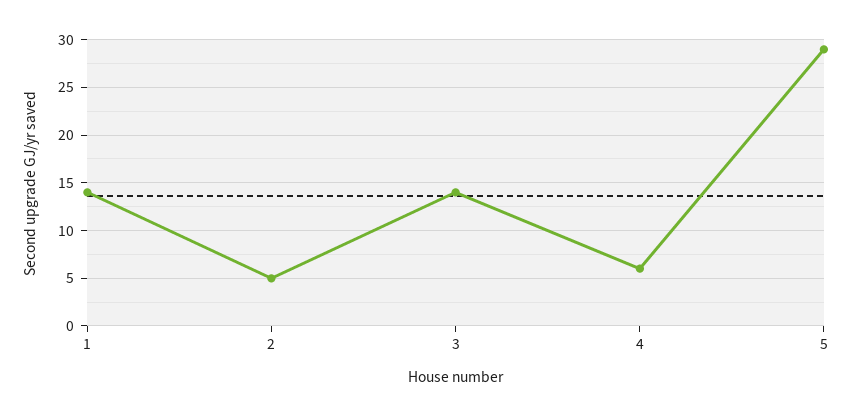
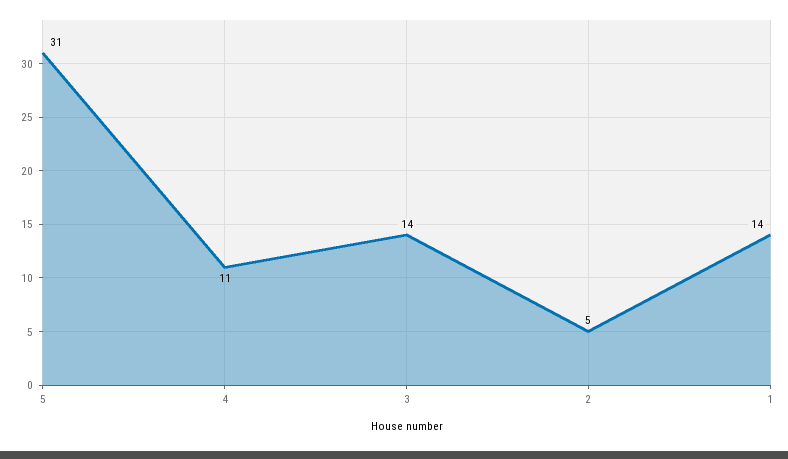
  {
    "1": 14,
    "2": 5,
    "3": 14,
-   "4": 6,
+   "4": 11,
-   "5": 29
+   "5": 31
  }

